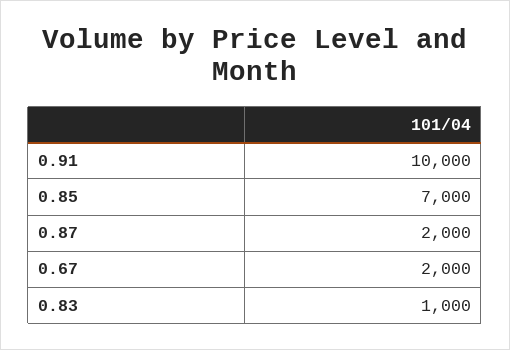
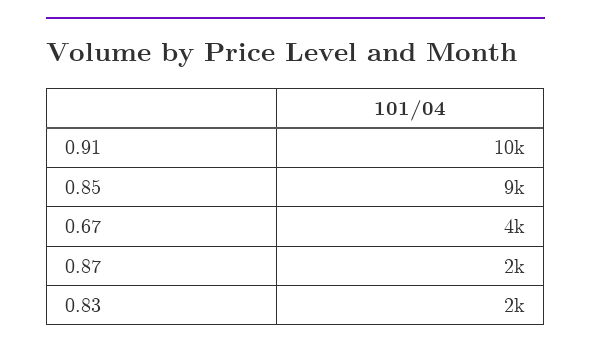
  {
    "0.91": 10000,
-   "0.85": 7000,
+   "0.85": 9000,
    "0.87": 2000,
-   "0.67": 2000,
+   "0.67": 4000,
-   "0.83": 1000
+   "0.83": 2000
  }

